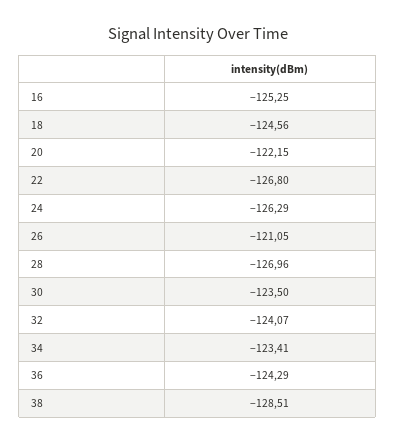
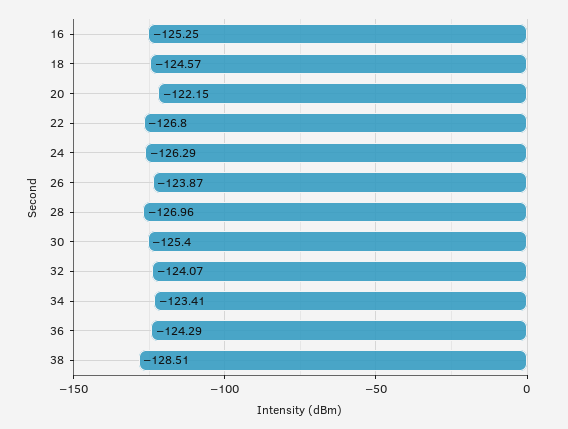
  {
    "16": -125.25,
-   "18": -124.56,
+   "18": -124.57,
    "20": -122.15,
    "22": -126.8,
    "24": -126.29,
-   "26": -121.05,
+   "26": -123.87,
    "28": -126.96,
-   "30": -123.5,
+   "30": -125.4,
    "32": -124.07,
    "34": -123.41,
    "36": -124.29,
    "38": -128.51
  }

